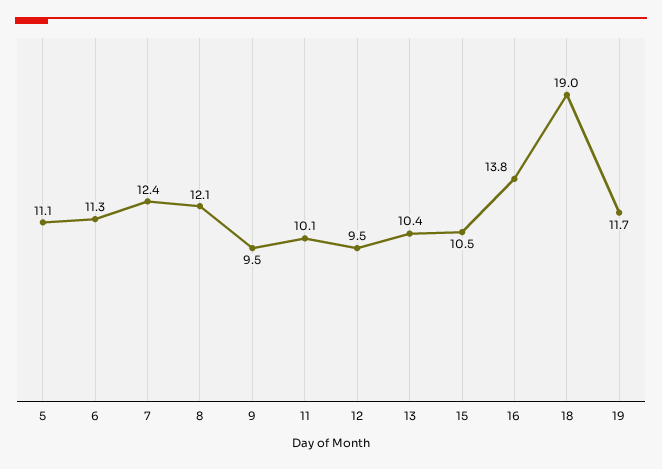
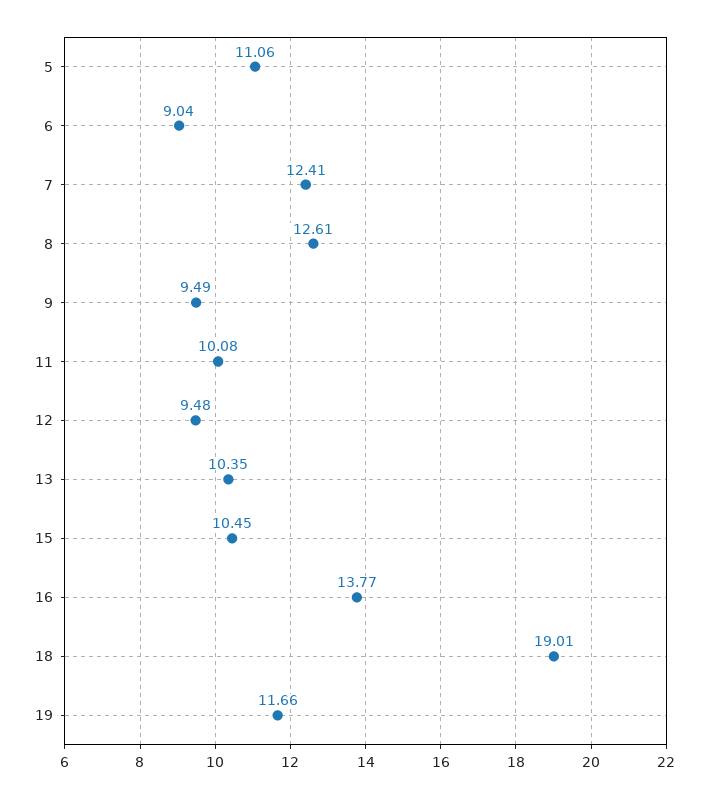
  {
    "5": 11.06,
-   "6": 11.3,
+   "6": 9.04,
    "7": 12.41,
-   "8": 12.1,
+   "8": 12.61,
    "9": 9.49,
    "11": 10.08,
    "12": 9.48,
    "13": 10.35,
    "15": 10.45,
    "16": 13.77,
    "18": 19.01,
    "19": 11.66
  }

